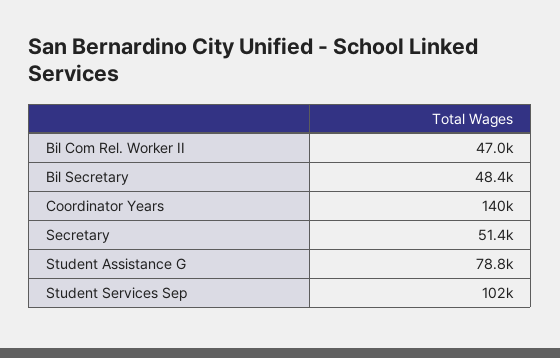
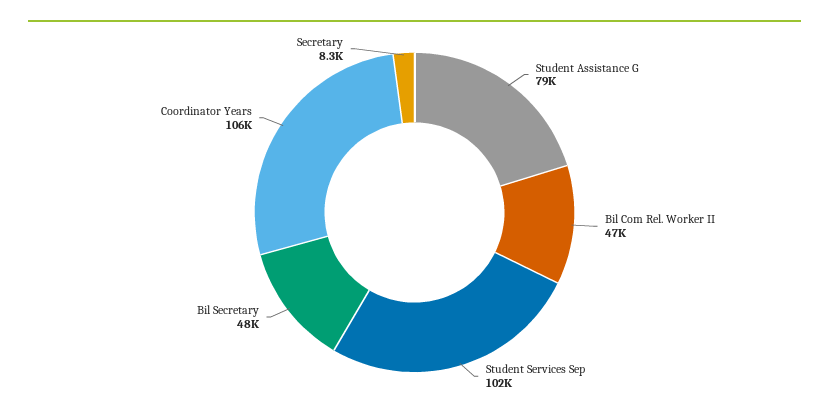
  {
    "Bil Com Rel. Worker II": 47000,
    "Bil Secretary": 48400,
-   "Coordinator Years": 140000,
+   "Coordinator Years": 106000,
-   "Secretary": 51400,
+   "Secretary": 8300,
    "Student Assistance G": 78800,
    "Student Services Sep": 102000
  }

